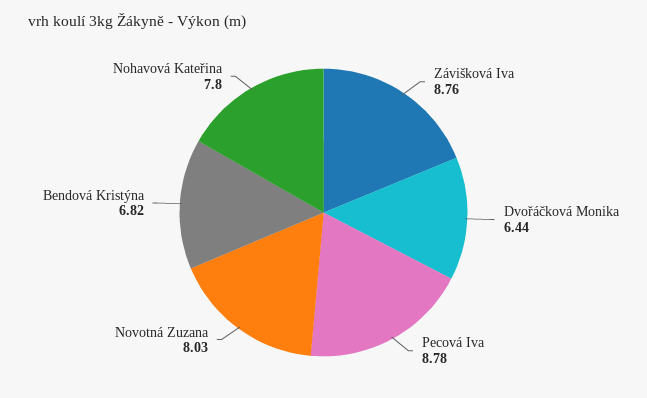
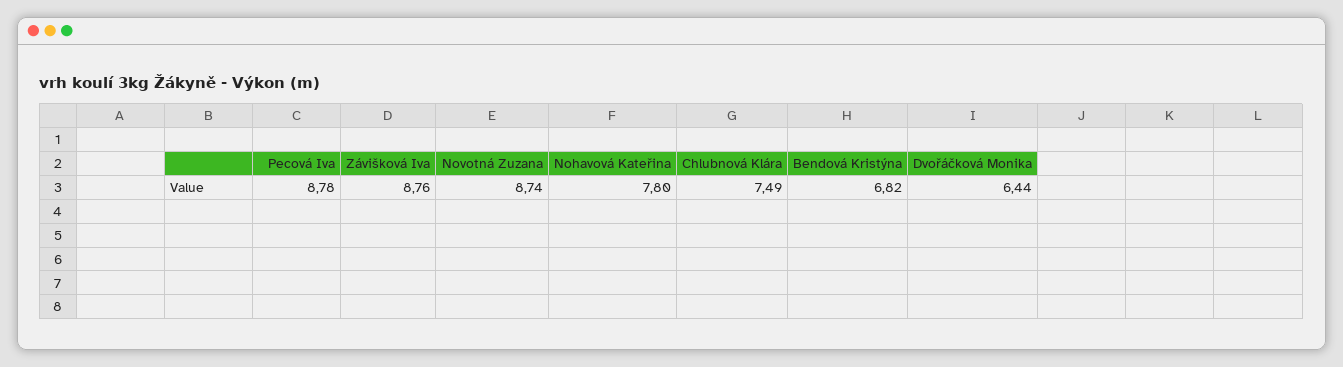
  {
    "Závišková Iva": 8.76,
    "Dvořáčková Monika": 6.44,
    "Pecová Iva": 8.78,
-   "Novotná Zuzana": 8.03,
+   "Novotná Zuzana": 8.74,
    "Bendová Kristýna": 6.82,
-   "Nohavová Kateřina": 7.8
+   "Nohavová Kateřina": 7.8,
+   "Chlubnová Klára": 7.49
  }

